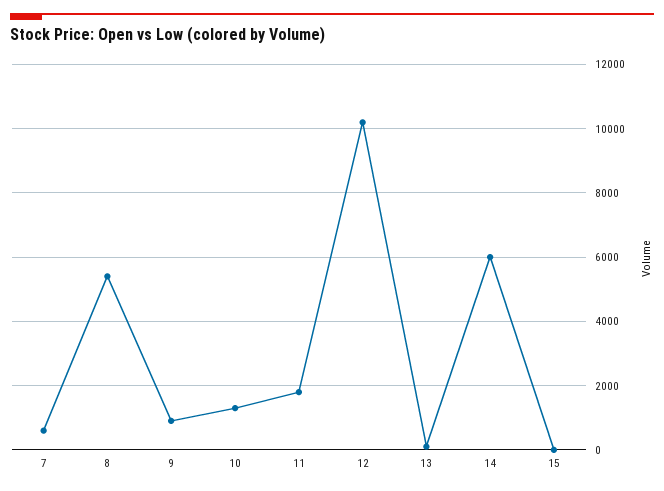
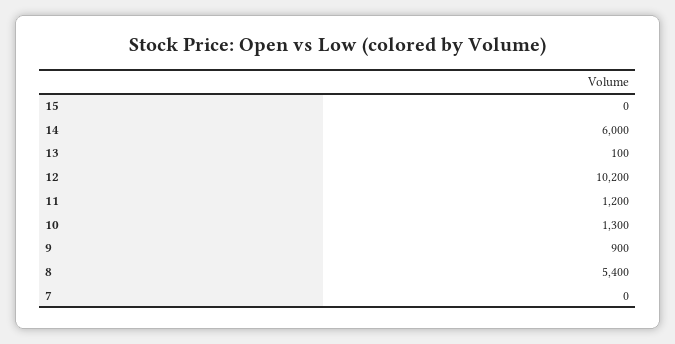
  {
-   "7": 600,
+   "7": 0,
    "8": 5400,
    "9": 900,
    "10": 1300,
-   "11": 1800,
+   "11": 1200,
    "12": 10200,
    "13": 100,
    "14": 6000,
    "15": 0
  }

